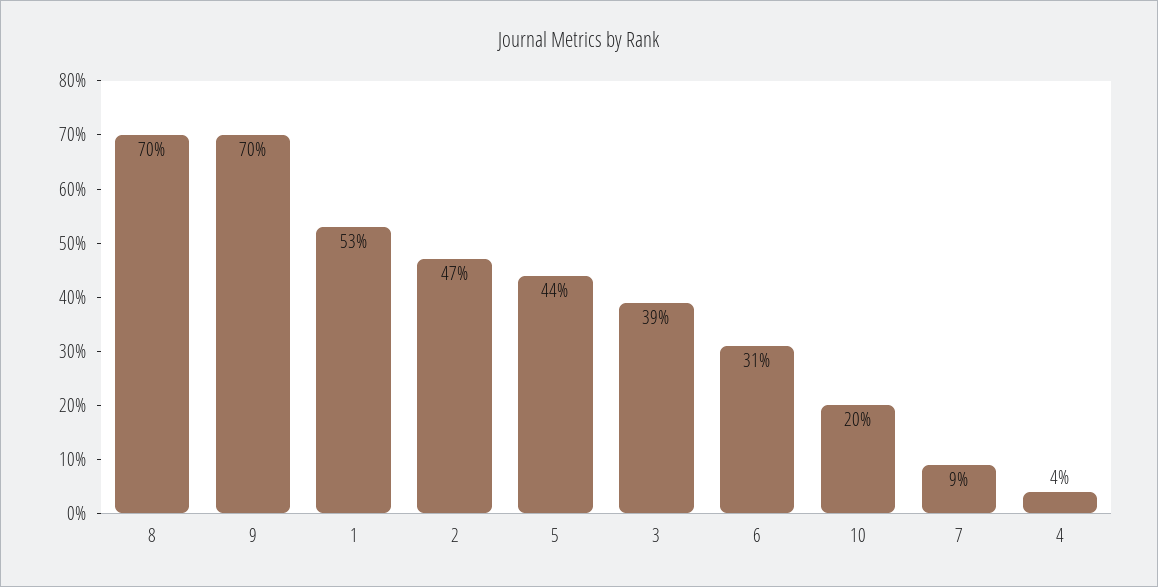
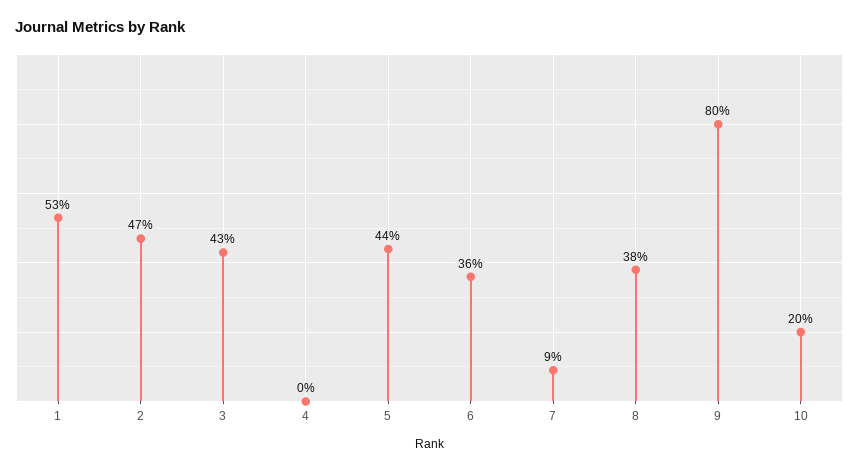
  {
-   "8": 70,
+   "8": 38,
-   "9": 70,
+   "9": 80,
    "1": 53,
    "2": 47,
    "5": 44,
-   "3": 39,
+   "3": 43,
-   "6": 31,
+   "6": 36,
    "10": 20,
    "7": 9,
-   "4": 4
+   "4": 0
  }

